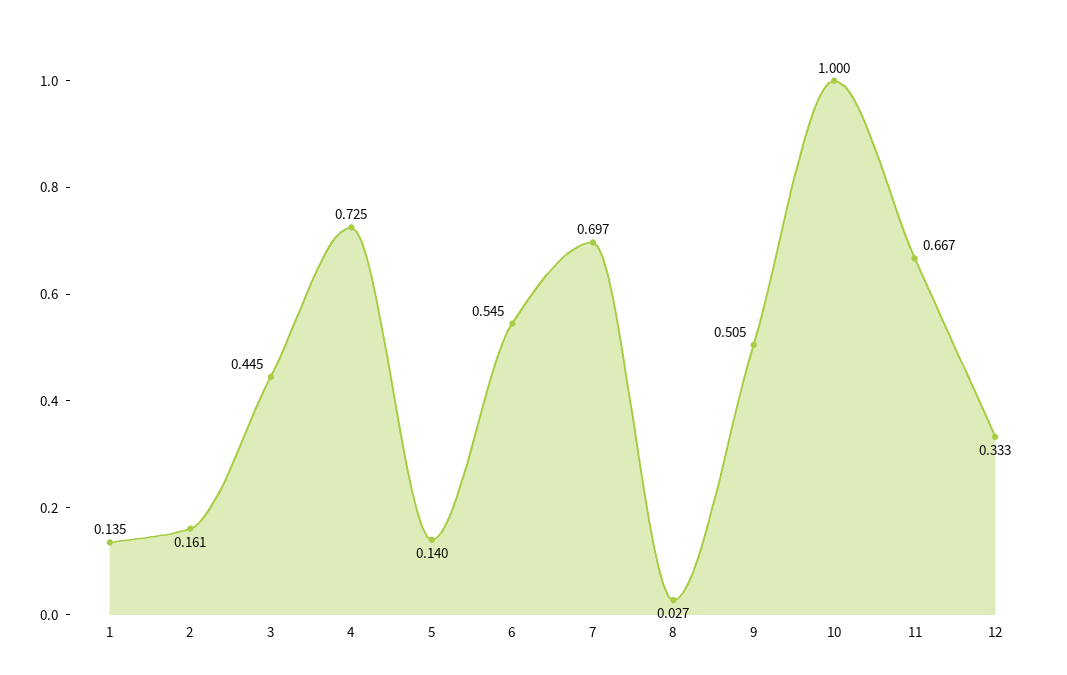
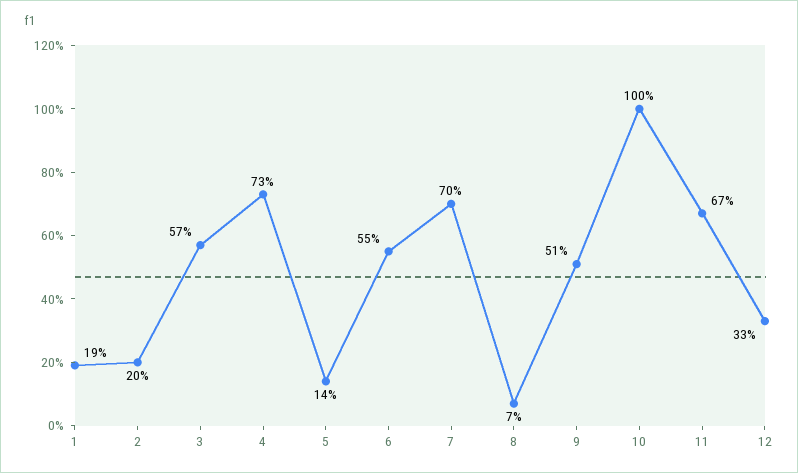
  {
-   "1": 0.135,
+   "1": 0.19,
-   "2": 0.161,
+   "2": 0.2,
-   "3": 0.445,
+   "3": 0.57,
    "4": 0.725,
    "5": 0.14,
    "6": 0.545,
    "7": 0.697,
-   "8": 0.027,
+   "8": 0.07,
    "9": 0.505,
    "10": 1,
    "11": 0.667,
    "12": 0.333
  }

